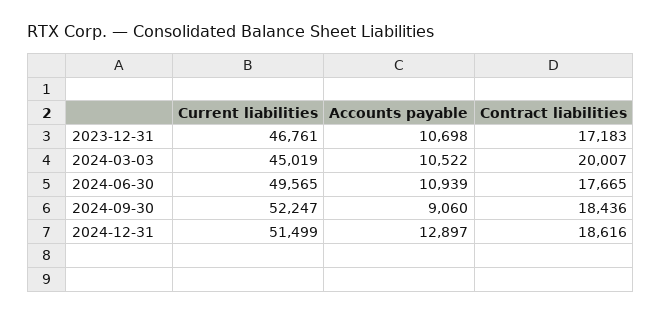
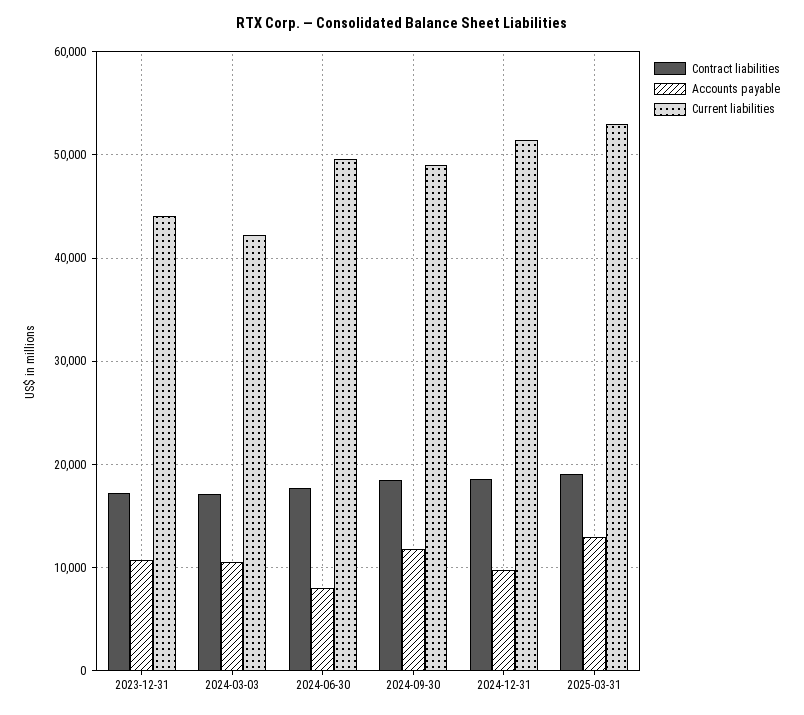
  {
    "Current liabilities": {
-     "2023-12-31": 46761,
+     "2023-12-31": 44000,
-     "2024-03-03": 45019,
+     "2024-03-03": 42000,
      "2024-06-30": 49565,
-     "2024-09-30": 52247,
+     "2024-09-30": 49000,
-     "2024-12-31": 51499
+     "2024-12-31": 51499,
+     "2025-03-31": 53000
    },
    "Accounts payable": {
      "2023-12-31": 10698,
      "2024-03-03": 10522,
-     "2024-06-30": 10939,
+     "2024-06-30": 8000,
-     "2024-09-30": 9060,
+     "2024-09-30": 12000,
-     "2024-12-31": 12897
+     "2024-12-31": 10000,
+     "2025-03-31": 13000
    },
    "Contract liabilities": {
      "2023-12-31": 17183,
-     "2024-03-03": 20007,
+     "2024-03-03": 17000,
      "2024-06-30": 17665,
      "2024-09-30": 18436,
-     "2024-12-31": 18616
+     "2024-12-31": 18616,
+     "2025-03-31": 19000
    }
  }

